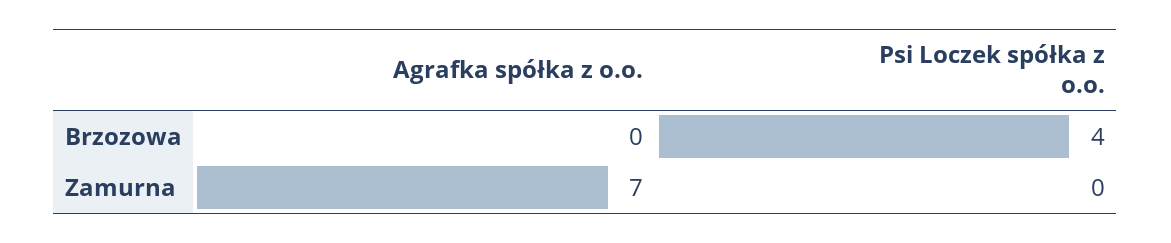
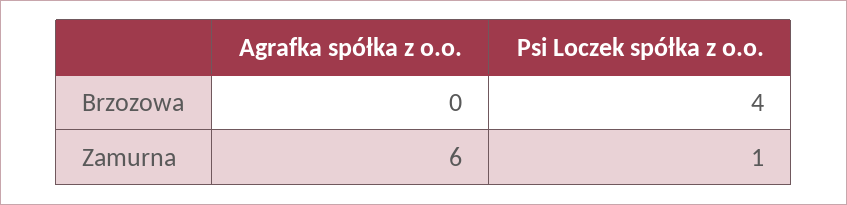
  {
    "Agrafka spółka z o.o.": {
      "Brzozowa": 0,
-     "Zamurna": 7
+     "Zamurna": 6
    },
    "Psi Loczek spółka z o.o.": {
      "Brzozowa": 4,
-     "Zamurna": 0
+     "Zamurna": 1
    }
  }

